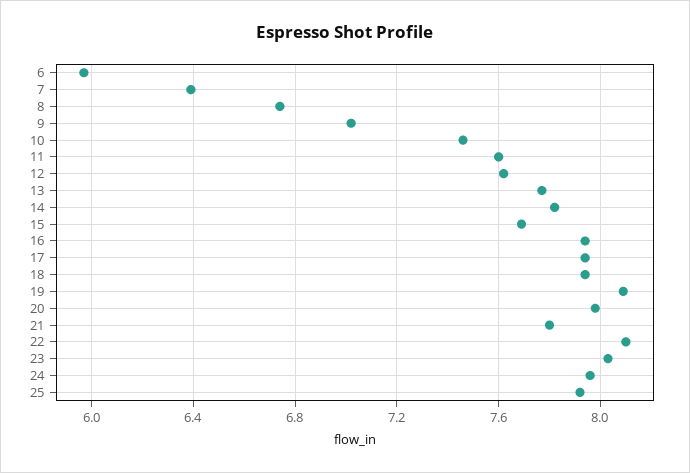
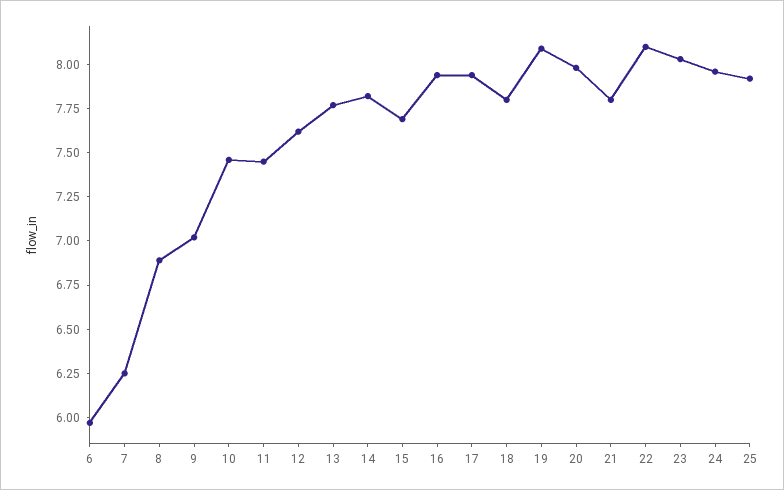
  {
    "6": 5.95,
-   "7": 6.4,
+   "7": 6.25,
-   "8": 6.75,
+   "8": 6.9,
    "9": 7,
    "10": 7.45,
-   "11": 7.6,
+   "11": 7.45,
    "12": 7.6,
    "13": 7.75,
    "14": 7.8,
    "15": 7.7,
    "16": 7.95,
    "17": 7.95,
-   "18": 7.95,
+   "18": 7.8,
    "19": 8.1,
    "20": 8,
    "21": 7.8,
    "22": 8.1,
    "23": 8.05,
    "24": 7.95,
    "25": 7.9
  }

